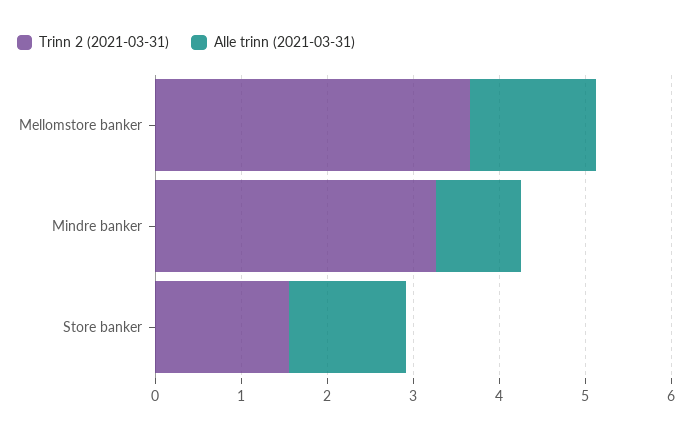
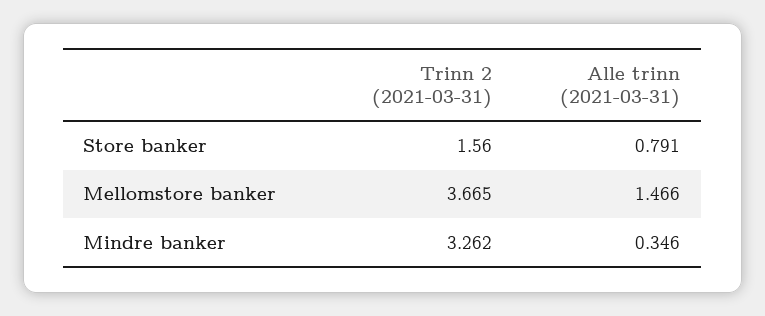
  {
    "Trinn 2 (2021-03-31)": {
      "Mellomstore banker": 3.665,
      "Mindre banker": 3.262,
      "Store banker": 1.56
    },
    "Alle trinn (2021-03-31)": {
      "Mellomstore banker": 1.466,
-     "Mindre banker": 1,
+     "Mindre banker": 0.346,
-     "Store banker": 1.4
+     "Store banker": 0.791
    }
  }

